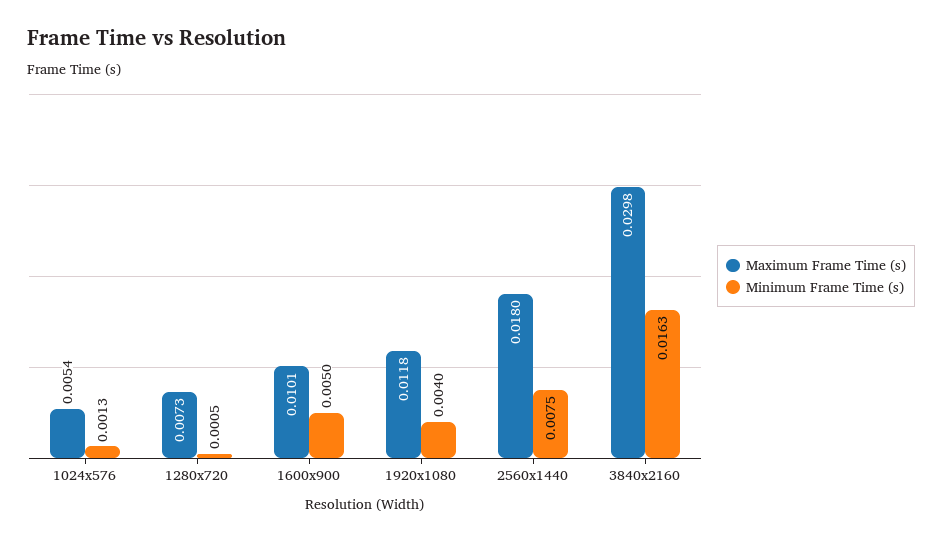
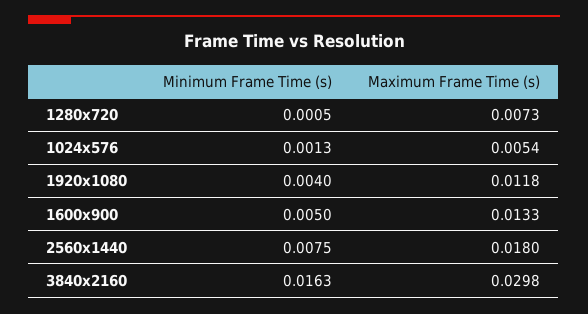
  {
    "Maximum Frame Time (s)": {
      "1024x576": 0.0054,
      "1280x720": 0.0073,
-     "1600x900": 0.0101,
+     "1600x900": 0.0133,
      "1920x1080": 0.0118,
      "2560x1440": 0.018,
      "3840x2160": 0.0298
    },
    "Minimum Frame Time (s)": {
      "1024x576": 0.0013,
      "1280x720": 0.0005,
      "1600x900": 0.005,
      "1920x1080": 0.004,
      "2560x1440": 0.0075,
      "3840x2160": 0.0163
    }
  }

